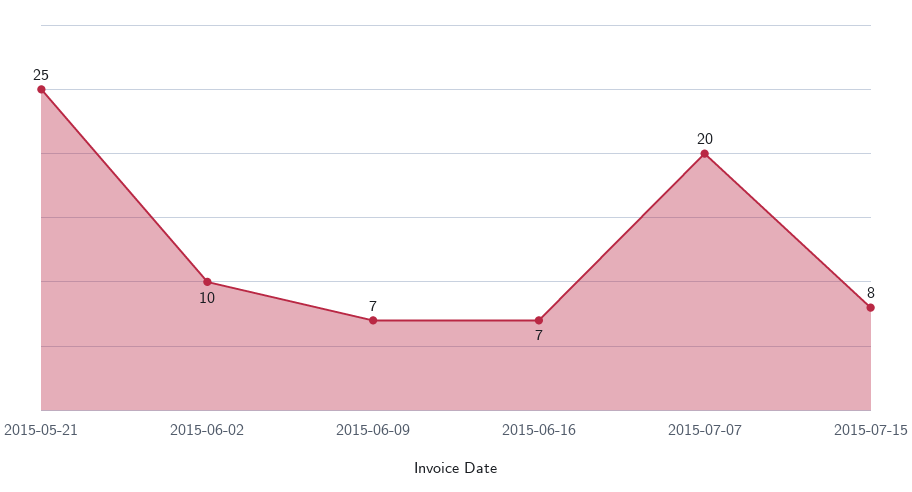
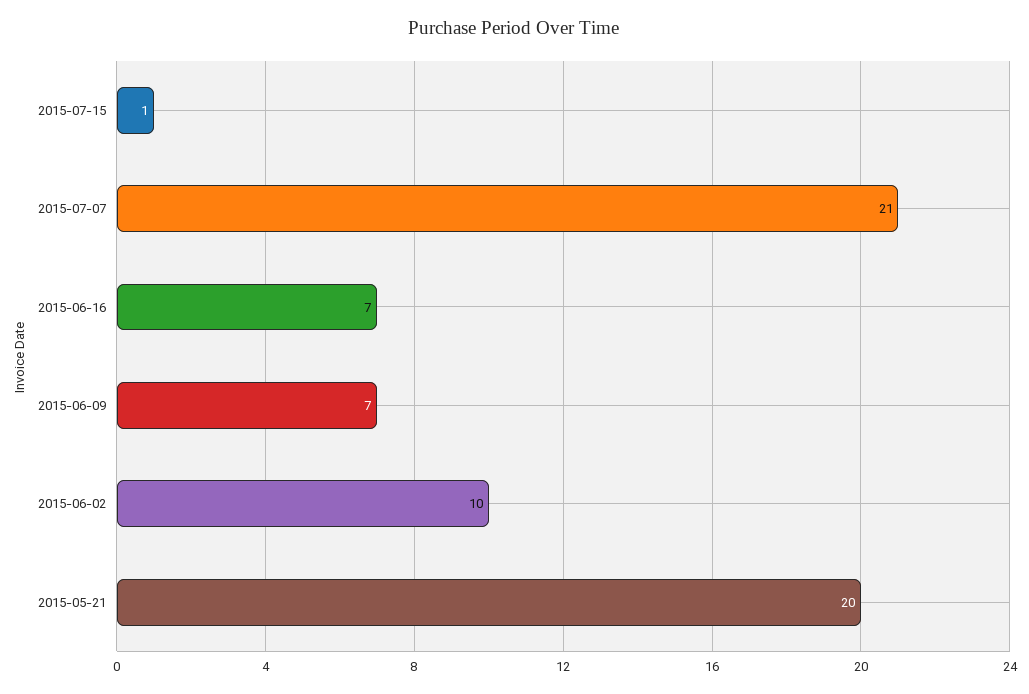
  {
-   "2015-05-21": 25,
+   "2015-05-21": 20,
    "2015-06-02": 10,
    "2015-06-09": 7,
    "2015-06-16": 7,
-   "2015-07-07": 20,
+   "2015-07-07": 21,
-   "2015-07-15": 8
+   "2015-07-15": 1
  }

